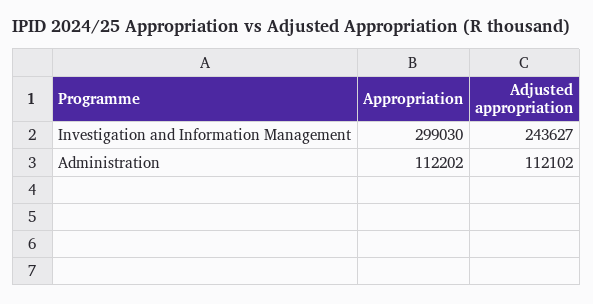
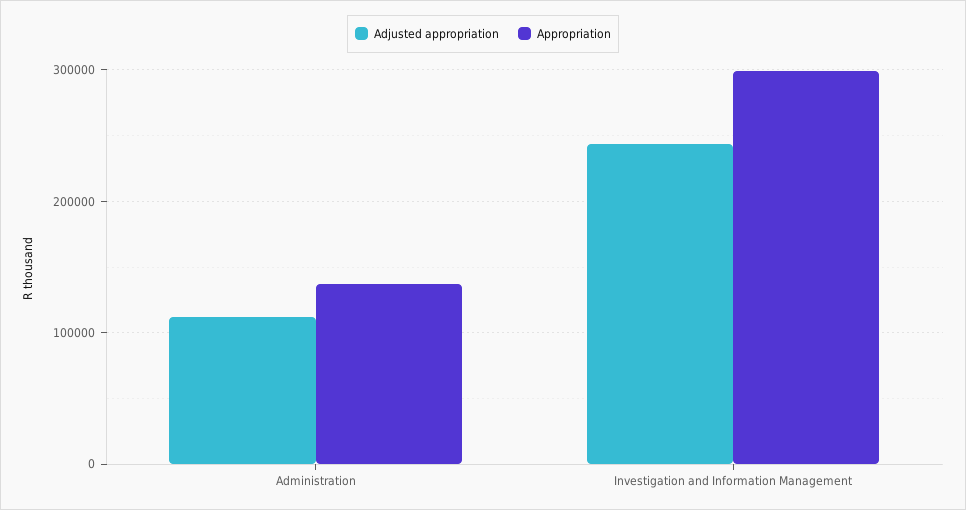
  {
    "Appropriation": {
      "Investigation and Information Management": 299030,
-     "Administration": 112202
+     "Administration": 140000
    },
    "Adjusted appropriation": {
      "Investigation and Information Management": 243627,
      "Administration": 112102
    }
  }

